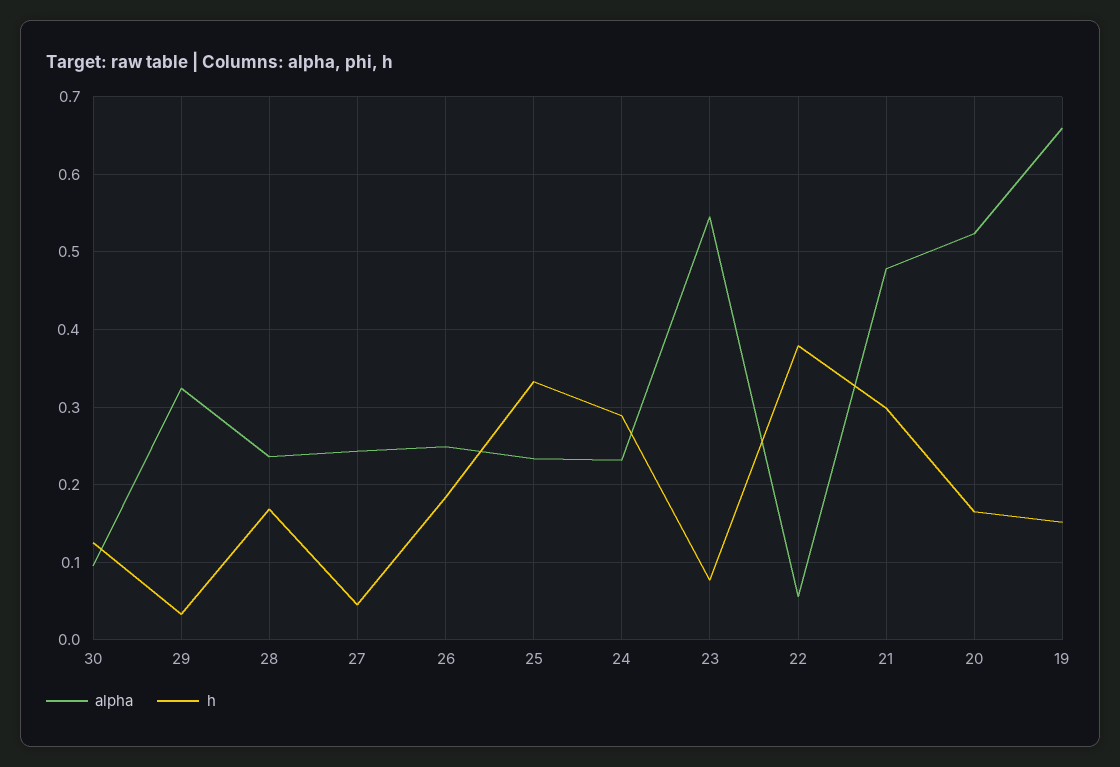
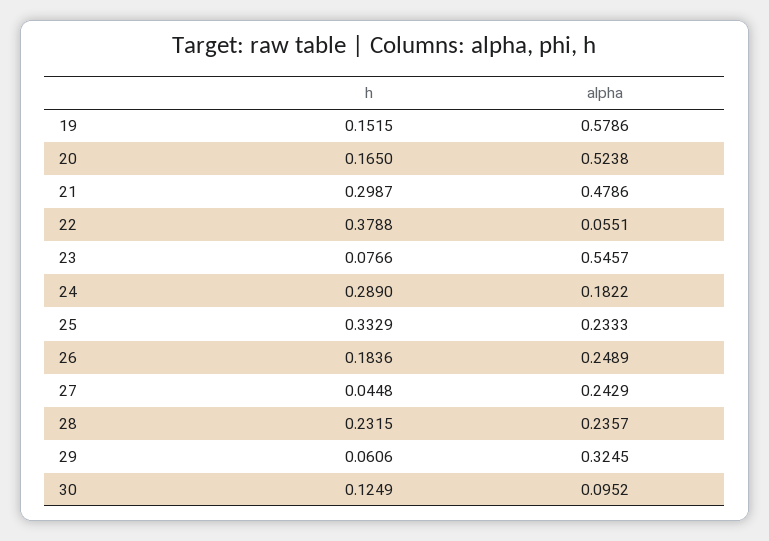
  {
    "alpha": {
      "30": 0.0952,
      "29": 0.3245,
      "28": 0.2357,
      "27": 0.2429,
      "26": 0.2489,
      "25": 0.2333,
-     "24": 0.23,
+     "24": 0.1822,
      "23": 0.5457,
      "22": 0.0551,
      "21": 0.4786,
      "20": 0.5238,
-     "19": 0.66
+     "19": 0.5786
    },
    "h": {
      "30": 0.1249,
-     "29": 0.03,
+     "29": 0.0606,
-     "28": 0.17,
+     "28": 0.2315,
      "27": 0.0448,
      "26": 0.1836,
      "25": 0.3329,
      "24": 0.289,
      "23": 0.0766,
      "22": 0.3788,
      "21": 0.2987,
      "20": 0.165,
      "19": 0.1515
    }
  }

